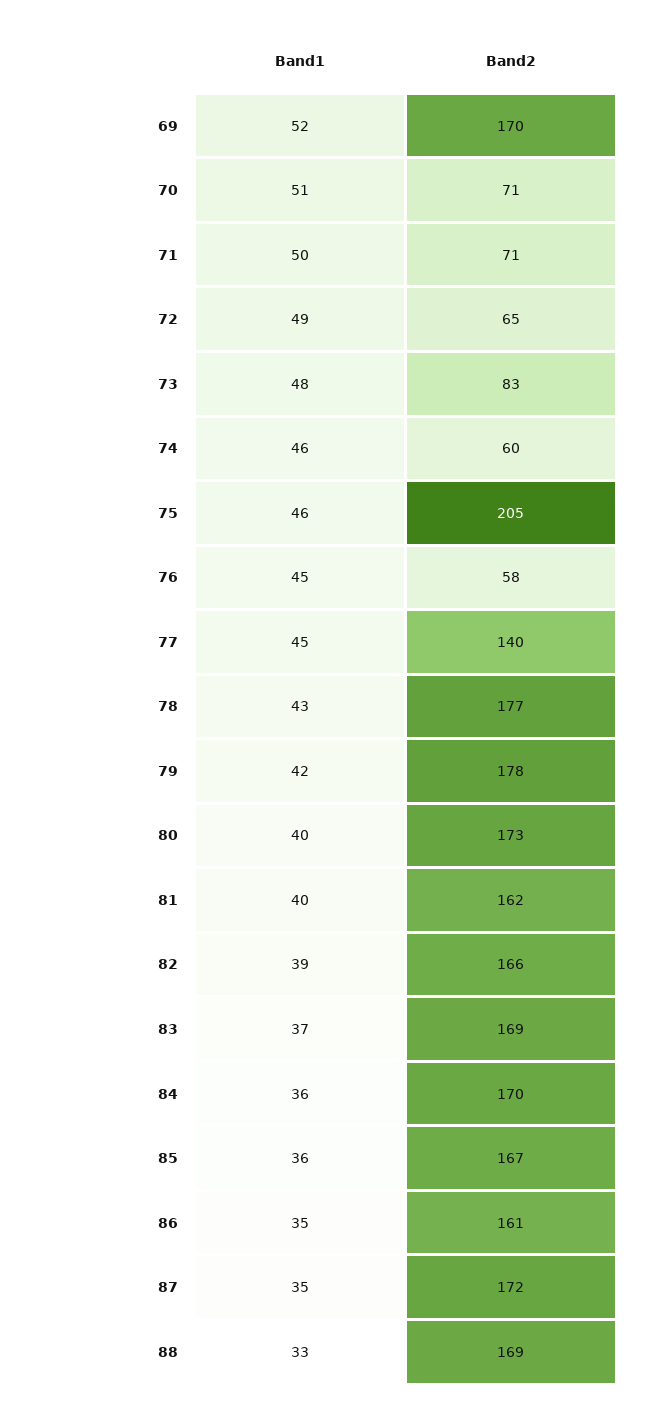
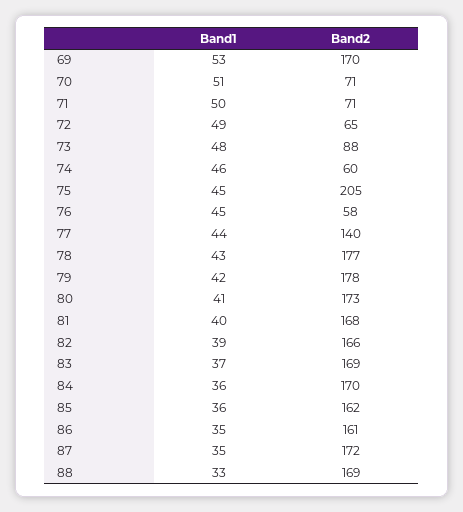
  {
    "Band1": {
-     "69": 52,
+     "69": 53,
      "70": 51,
      "71": 50,
      "72": 49,
      "73": 48,
      "74": 46,
-     "75": 46,
+     "75": 45,
      "76": 45,
-     "77": 45,
+     "77": 44,
      "78": 43,
      "79": 42,
-     "80": 40,
+     "80": 41,
      "81": 40,
      "82": 39,
      "83": 37,
      "84": 36,
      "85": 36,
      "86": 35,
      "87": 35,
      "88": 33
    },
    "Band2": {
      "69": 170,
      "70": 71,
      "71": 71,
      "72": 65,
-     "73": 83,
+     "73": 88,
      "74": 60,
      "75": 205,
      "76": 58,
      "77": 140,
      "78": 177,
      "79": 178,
      "80": 173,
-     "81": 162,
+     "81": 168,
      "82": 166,
      "83": 169,
      "84": 170,
-     "85": 167,
+     "85": 162,
      "86": 161,
      "87": 172,
      "88": 169
    }
  }

